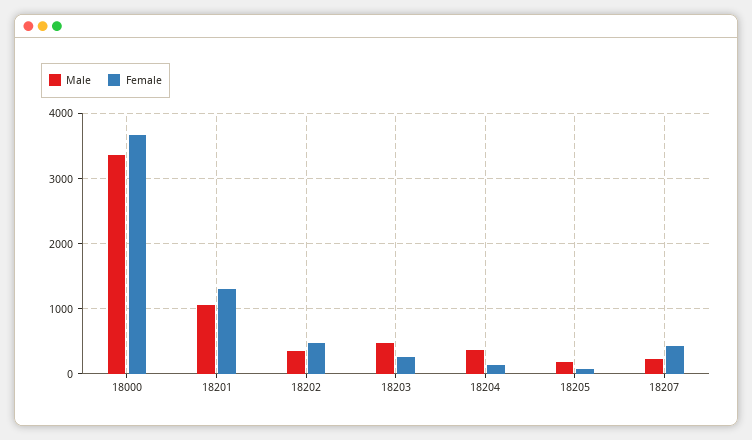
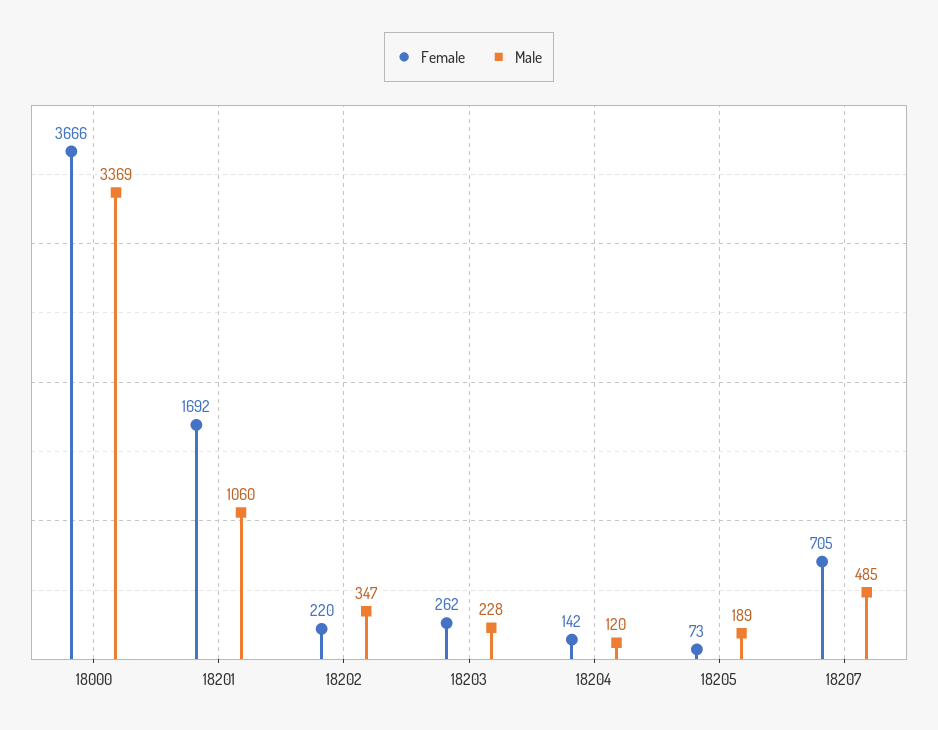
  {
    "Male": {
      "18000": 3369,
      "18201": 1060,
      "18202": 347,
-     "18203": 500,
+     "18203": 228,
-     "18204": 400,
+     "18204": 120,
      "18205": 189,
-     "18207": 200
+     "18207": 485
    },
    "Female": {
      "18000": 3666,
-     "18201": 1300,
+     "18201": 1692,
-     "18202": 500,
+     "18202": 220,
      "18203": 262,
      "18204": 142,
      "18205": 73,
-     "18207": 400
+     "18207": 705
    }
  }

